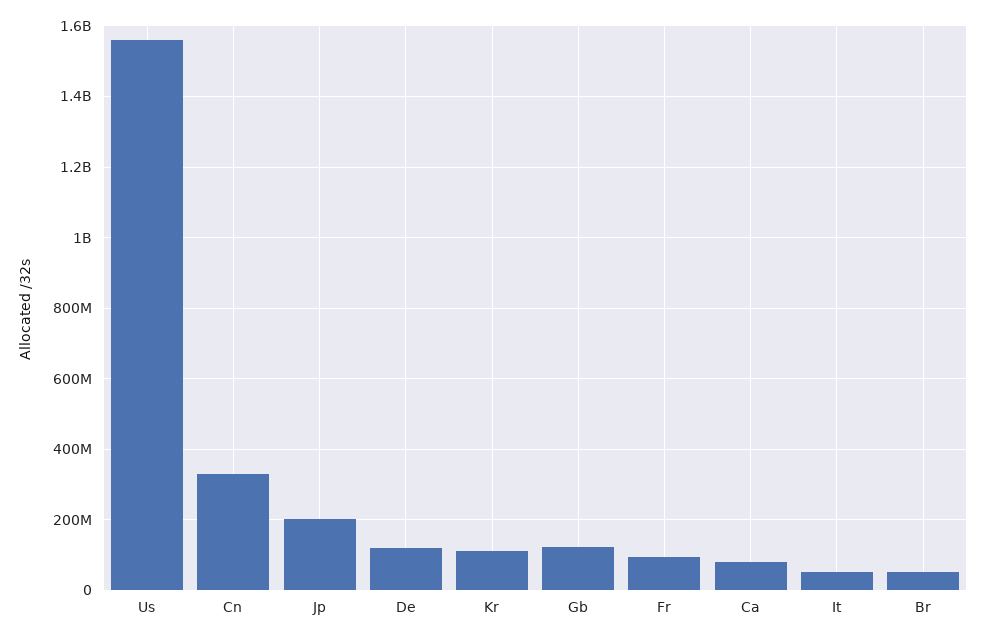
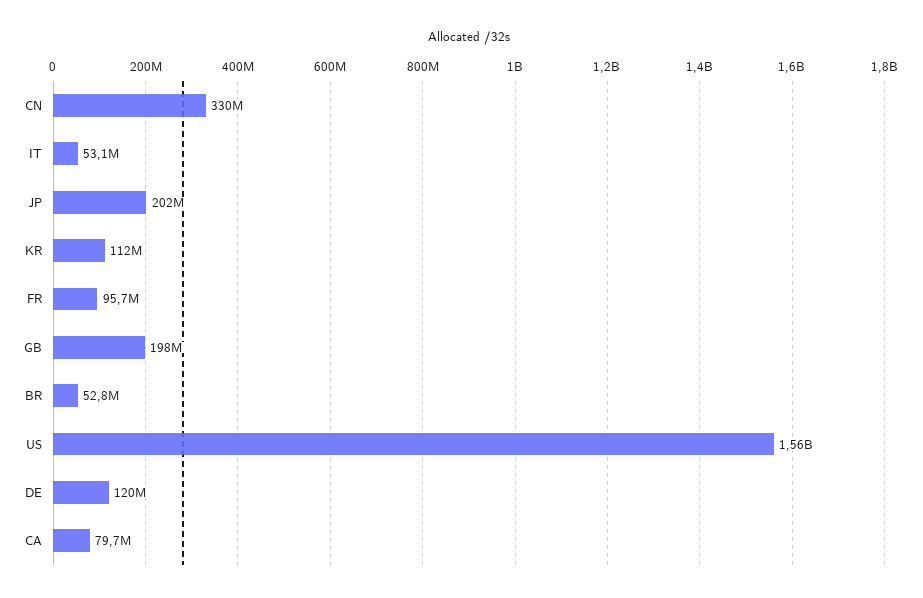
  {
    "Us": 1560000000,
    "Cn": 330000000,
    "Jp": 202000000,
    "De": 120000000,
    "Kr": 112000000,
-   "Gb": 120000000,
+   "Gb": 198000000,
    "Fr": 95700000,
    "Ca": 79700000,
    "It": 53100000,
    "Br": 52800000
  }

